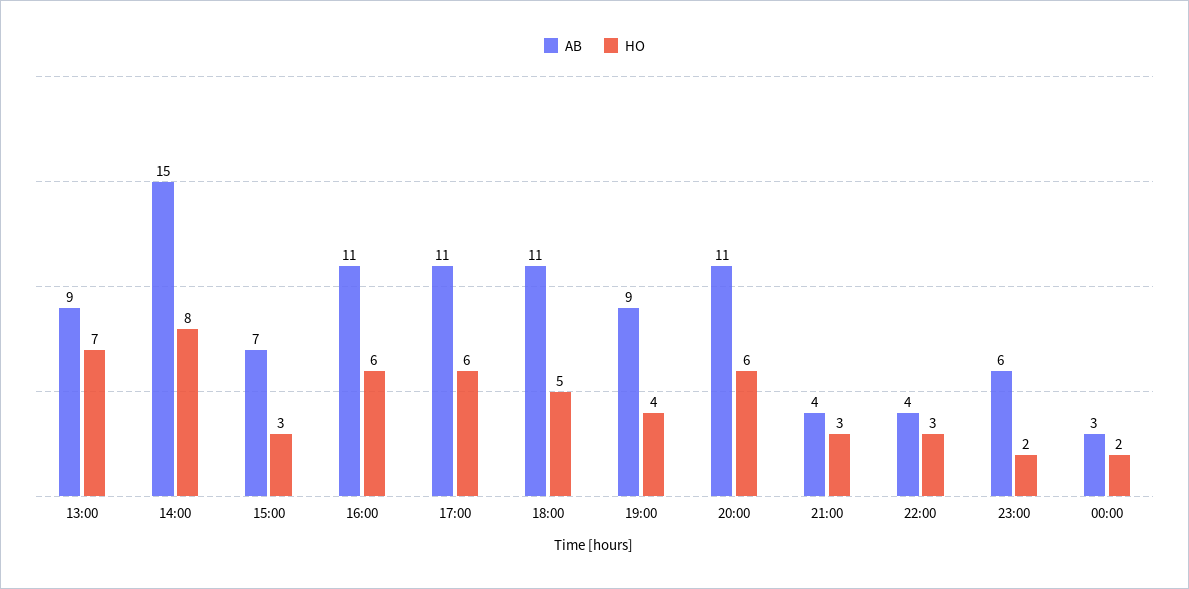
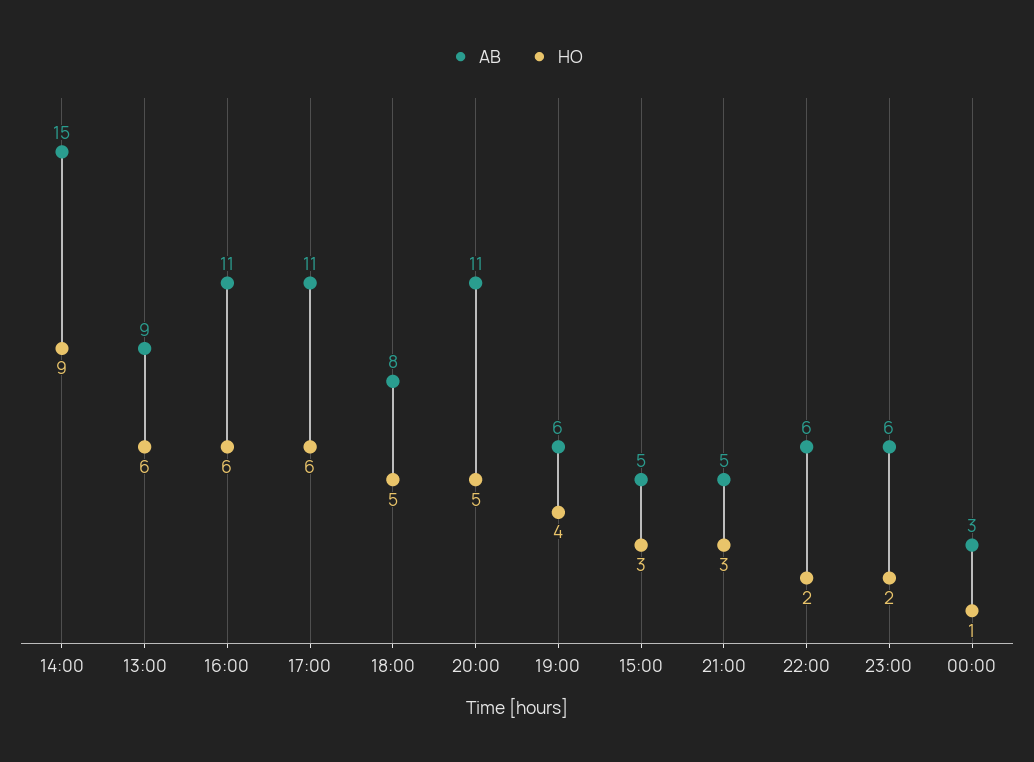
  {
    "AB": {
      "13:00": 9,
      "14:00": 15,
-     "15:00": 7,
+     "15:00": 5,
      "16:00": 11,
      "17:00": 11,
-     "18:00": 11,
+     "18:00": 8,
-     "19:00": 9,
+     "19:00": 6,
      "20:00": 11,
-     "21:00": 4,
+     "21:00": 5,
-     "22:00": 4,
+     "22:00": 6,
      "23:00": 6,
      "00:00": 3
    },
    "HO": {
-     "13:00": 7,
+     "13:00": 6,
-     "14:00": 8,
+     "14:00": 9,
      "15:00": 3,
      "16:00": 6,
      "17:00": 6,
      "18:00": 5,
      "19:00": 4,
-     "20:00": 6,
+     "20:00": 5,
      "21:00": 3,
-     "22:00": 3,
+     "22:00": 2,
      "23:00": 2,
-     "00:00": 2
+     "00:00": 1
    }
  }

